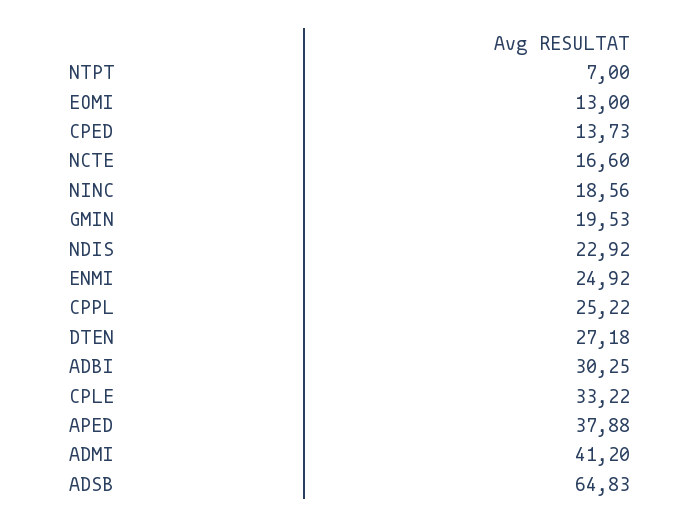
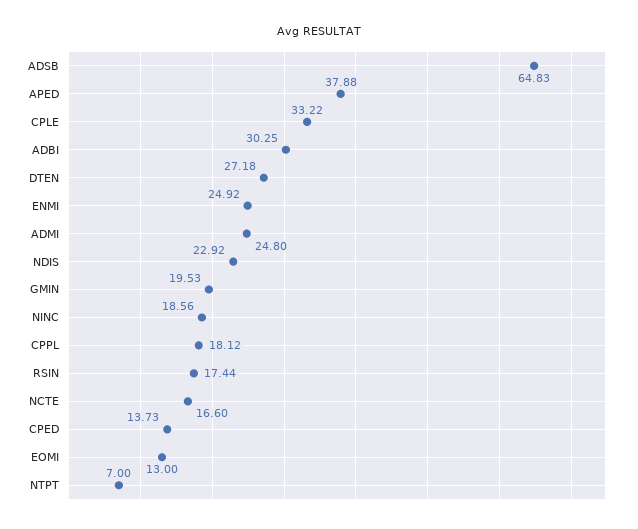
  {
    "NTPT": 7,
    "EOMI": 13,
    "CPED": 13.73,
    "NCTE": 16.6,
    "NINC": 18.56,
    "GMIN": 19.53,
    "NDIS": 22.92,
    "ENMI": 24.92,
-   "CPPL": 25.22,
+   "CPPL": 18.12,
    "DTEN": 27.18,
    "ADBI": 30.25,
    "CPLE": 33.22,
    "APED": 37.88,
-   "ADMI": 41.2,
+   "ADMI": 24.8,
-   "ADSB": 64.83
+   "ADSB": 64.83,
+   "RSIN": 17.44
  }

